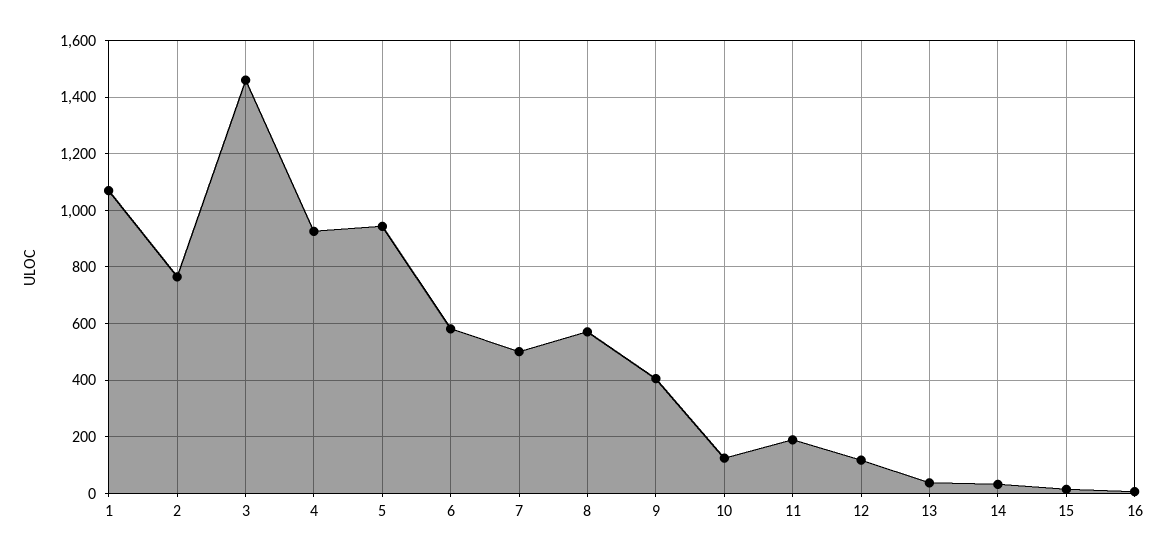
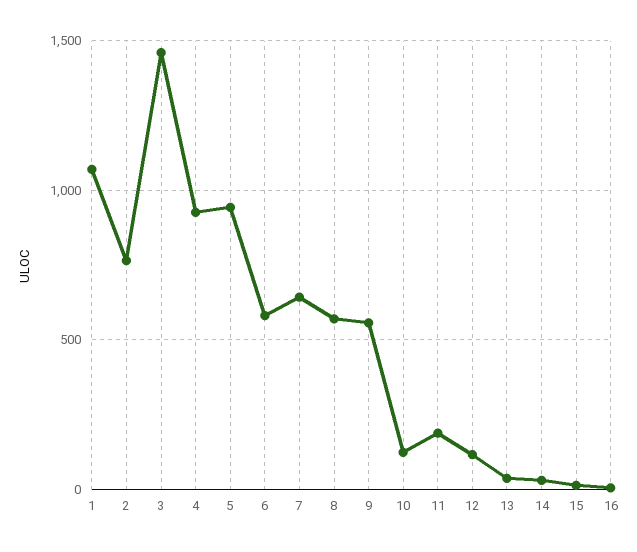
  {
    "1": 1075,
    "2": 775,
    "3": 1450,
    "4": 925,
    "5": 950,
    "6": 575,
-   "7": 500,
+   "7": 650,
    "8": 575,
-   "9": 400,
+   "9": 550,
    "10": 125,
    "11": 200,
    "12": 125,
    "13": 25,
    "14": 25,
    "15": 25,
    "16": 0
  }

